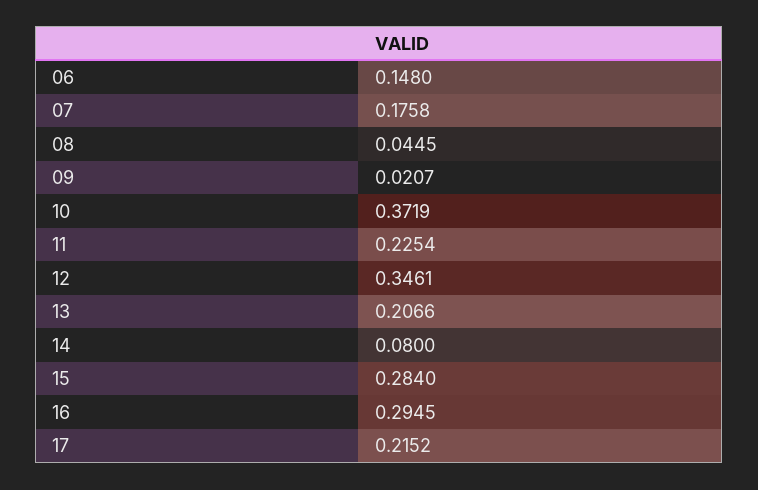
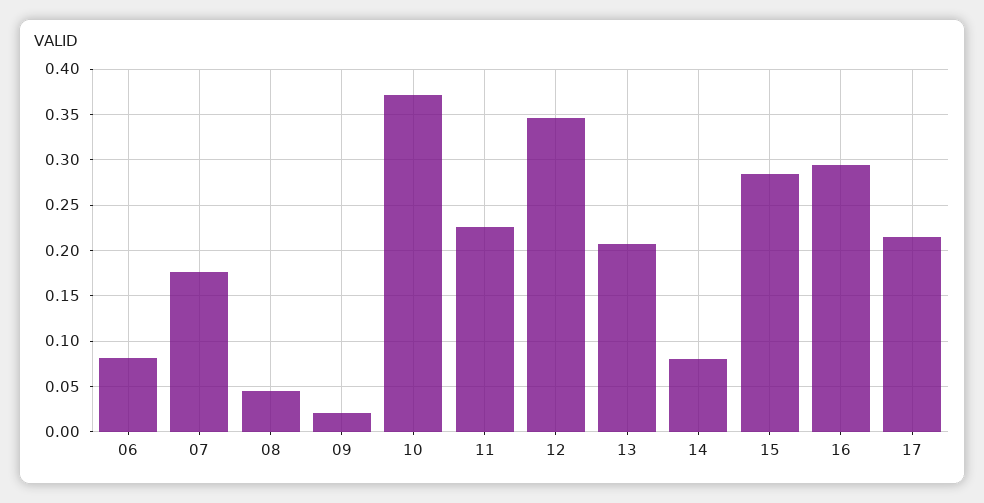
  {
-   "06": 0.148,
+   "06": 0.08,
    "07": 0.1758,
    "08": 0.0445,
    "09": 0.0207,
    "10": 0.3719,
    "11": 0.2254,
    "12": 0.3461,
    "13": 0.2066,
    "14": 0.08,
    "15": 0.284,
    "16": 0.2945,
    "17": 0.2152
  }

